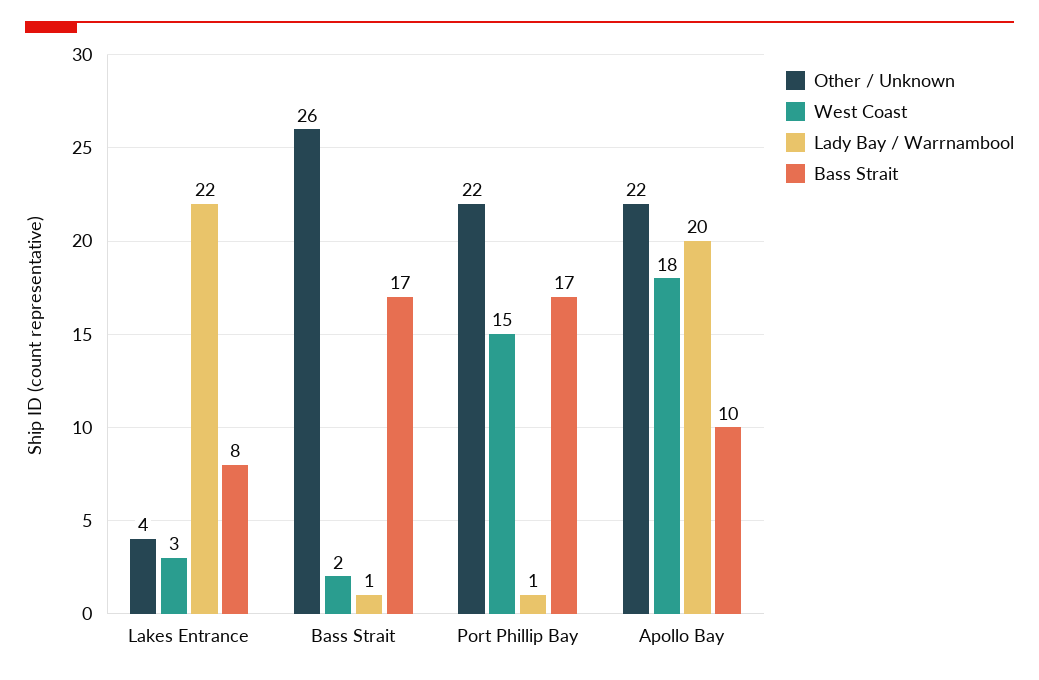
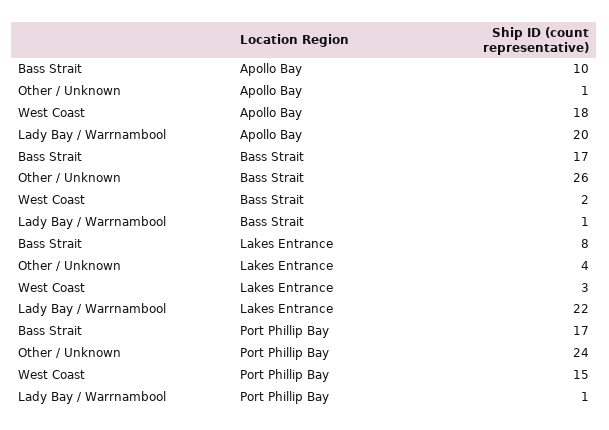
  {
    "Other / Unknown": {
      "Lakes Entrance": 4,
      "Bass Strait": 26,
-     "Port Phillip Bay": 22,
+     "Port Phillip Bay": 24,
-     "Apollo Bay": 22
+     "Apollo Bay": 1
    },
    "West Coast": {
      "Lakes Entrance": 3,
      "Bass Strait": 2,
      "Port Phillip Bay": 15,
      "Apollo Bay": 18
    },
    "Lady Bay / Warrnambool": {
      "Lakes Entrance": 22,
      "Bass Strait": 1,
      "Port Phillip Bay": 1,
      "Apollo Bay": 20
    },
    "Bass Strait": {
      "Lakes Entrance": 8,
      "Bass Strait": 17,
      "Port Phillip Bay": 17,
      "Apollo Bay": 10
    }
  }

